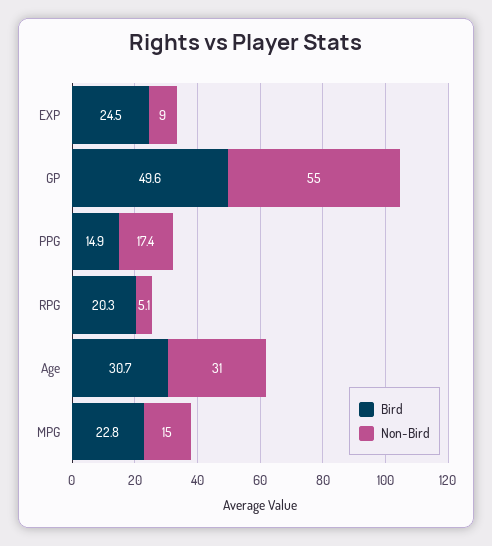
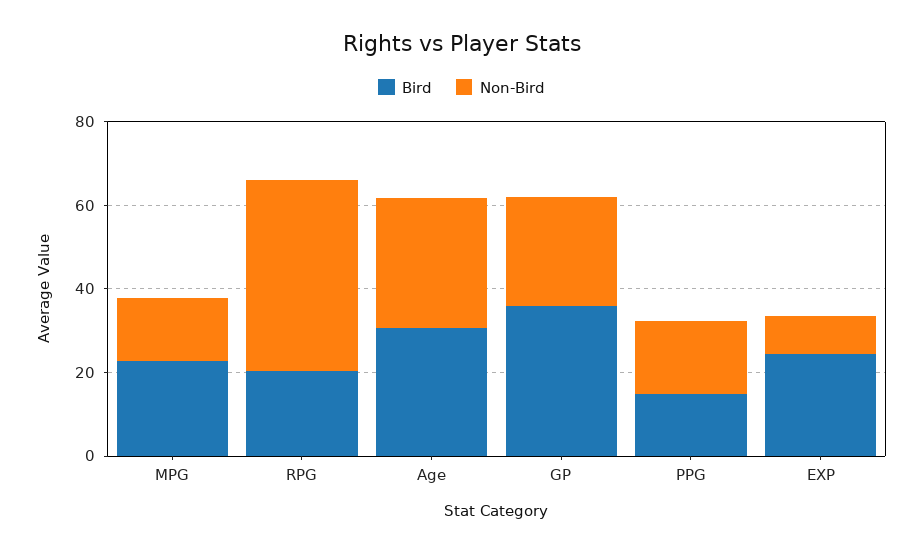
  {
    "Bird": {
      "EXP": 24.5,
-     "GP": 49.6,
+     "GP": 35,
      "PPG": 14.9,
      "RPG": 20.3,
      "Age": 30.7,
      "MPG": 22.8
    },
    "Non-Bird": {
      "EXP": 9,
-     "GP": 55,
+     "GP": 25,
      "PPG": 17.4,
-     "RPG": 5.1,
+     "RPG": 45,
      "Age": 31,
      "MPG": 15
    }
  }

